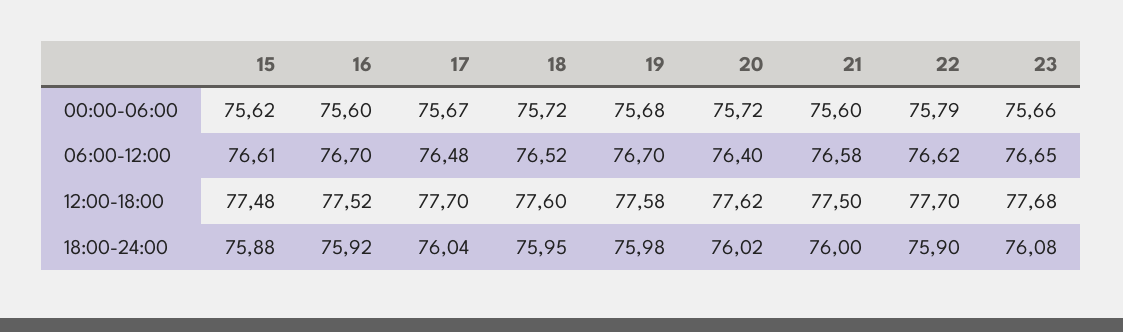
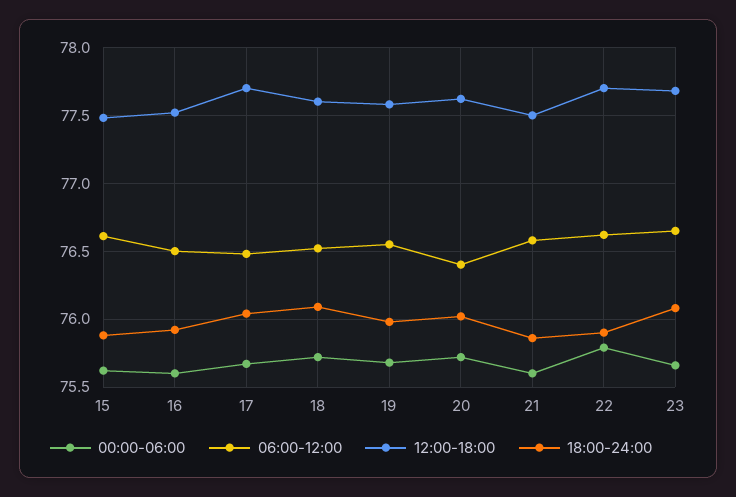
  {
    "00:00-06:00": {
      "15": 75.62,
      "16": 75.6,
      "17": 75.67,
      "18": 75.72,
      "19": 75.68,
      "20": 75.72,
      "21": 75.6,
      "22": 75.79,
      "23": 75.66
    },
    "06:00-12:00": {
      "15": 76.61,
-     "16": 76.7,
+     "16": 76.5,
      "17": 76.48,
      "18": 76.52,
-     "19": 76.7,
+     "19": 76.55,
      "20": 76.4,
      "21": 76.58,
      "22": 76.62,
      "23": 76.65
    },
    "12:00-18:00": {
      "15": 77.48,
      "16": 77.52,
      "17": 77.7,
      "18": 77.6,
      "19": 77.58,
      "20": 77.62,
      "21": 77.5,
      "22": 77.7,
      "23": 77.68
    },
    "18:00-24:00": {
      "15": 75.88,
      "16": 75.92,
      "17": 76.04,
-     "18": 75.95,
+     "18": 76.1,
      "19": 75.98,
      "20": 76.02,
-     "21": 76,
+     "21": 75.85,
      "22": 75.9,
      "23": 76.08
    }
  }

